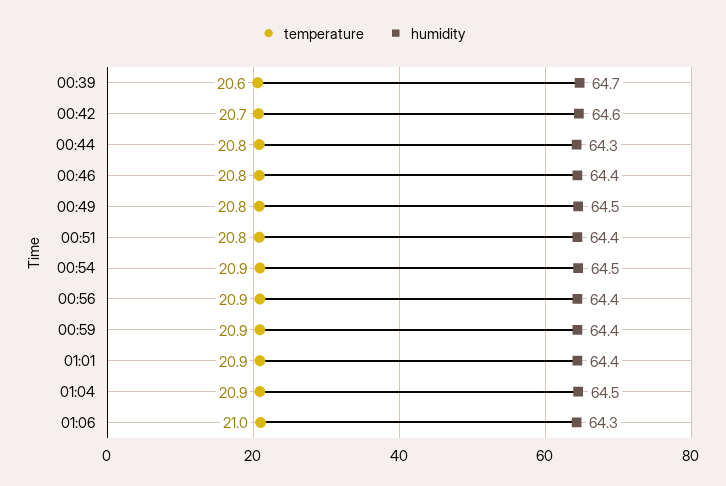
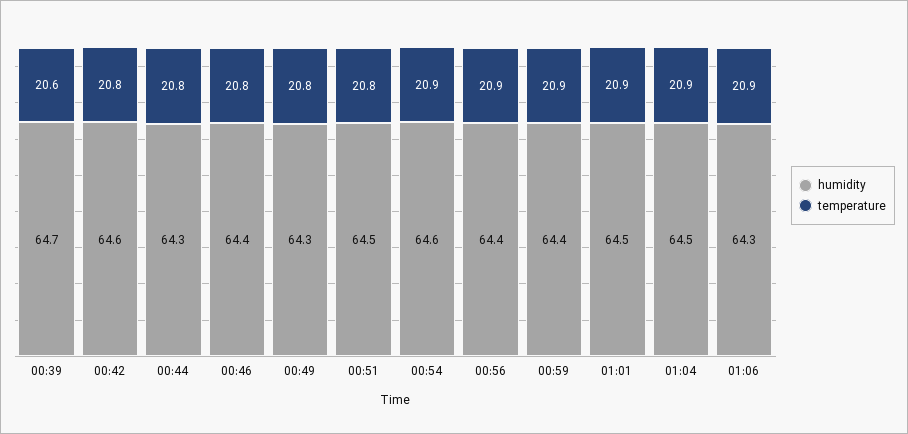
  {
    "temperature": {
      "00:39": 20.6,
-     "00:42": 20.7,
+     "00:42": 20.8,
      "00:44": 20.8,
      "00:46": 20.8,
      "00:49": 20.8,
      "00:51": 20.8,
      "00:54": 20.9,
      "00:56": 20.9,
      "00:59": 20.9,
      "01:01": 20.9,
      "01:04": 20.9,
-     "01:06": 21
+     "01:06": 20.9
    },
    "humidity": {
      "00:39": 64.7,
      "00:42": 64.6,
      "00:44": 64.3,
      "00:46": 64.4,
-     "00:49": 64.5,
+     "00:49": 64.3,
-     "00:51": 64.4,
+     "00:51": 64.5,
-     "00:54": 64.5,
+     "00:54": 64.6,
      "00:56": 64.4,
      "00:59": 64.4,
-     "01:01": 64.4,
+     "01:01": 64.5,
      "01:04": 64.5,
      "01:06": 64.3
    }
  }

